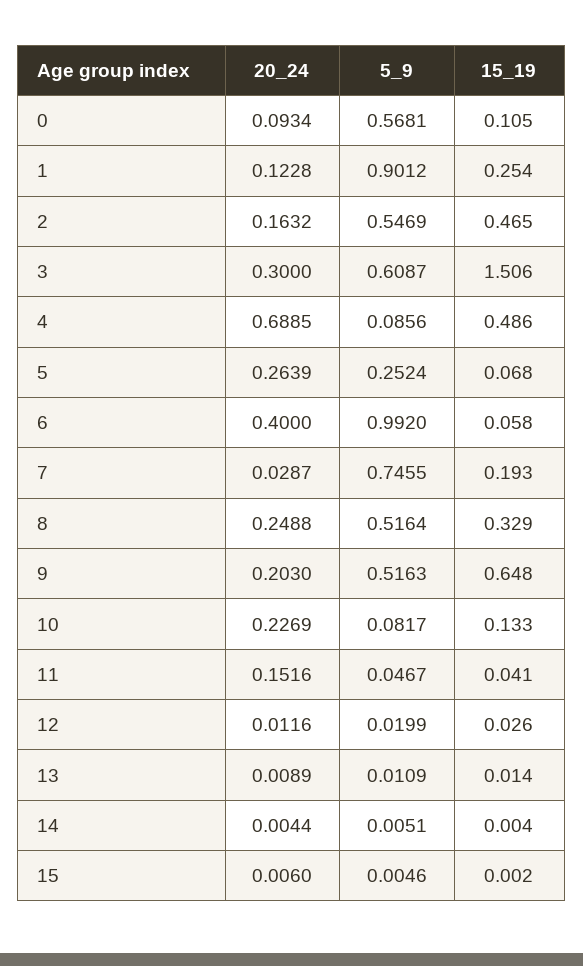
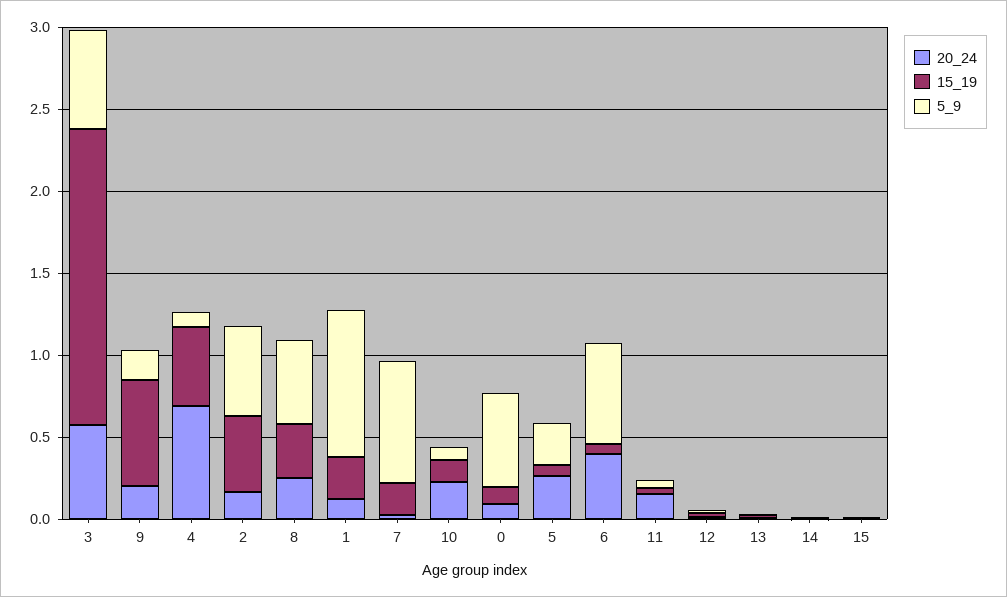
  {
    "20_24": {
      "0": 0.0934,
      "1": 0.1228,
      "2": 0.1632,
-     "3": 0.3,
+     "3": 0.6,
      "4": 0.6885,
      "5": 0.2639,
      "6": 0.4,
      "7": 0.0287,
      "8": 0.2488,
      "9": 0.203,
      "10": 0.2269,
      "11": 0.1516,
      "12": 0.0116,
      "13": 0.0089,
      "14": 0.0044,
      "15": 0.006
    },
    "5_9": {
      "0": 0.5681,
      "1": 0.9012,
      "2": 0.5469,
      "3": 0.6087,
      "4": 0.0856,
      "5": 0.2524,
-     "6": 0.992,
+     "6": 0.6,
      "7": 0.7455,
      "8": 0.5164,
-     "9": 0.5163,
+     "9": 0.2,
      "10": 0.0817,
      "11": 0.0467,
      "12": 0.0199,
      "13": 0.0109,
      "14": 0.0051,
      "15": 0.0046
    },
    "15_19": {
      "0": 0.105,
      "1": 0.254,
      "2": 0.465,
-     "3": 1.506,
+     "3": 1.8,
      "4": 0.486,
      "5": 0.068,
      "6": 0.058,
      "7": 0.193,
      "8": 0.329,
      "9": 0.648,
      "10": 0.133,
      "11": 0.041,
      "12": 0.026,
      "13": 0.014,
      "14": 0.004,
      "15": 0.002
    }
  }

